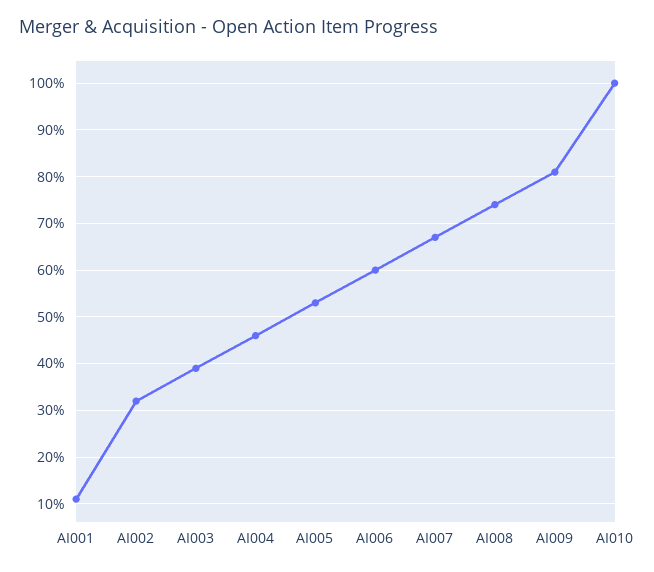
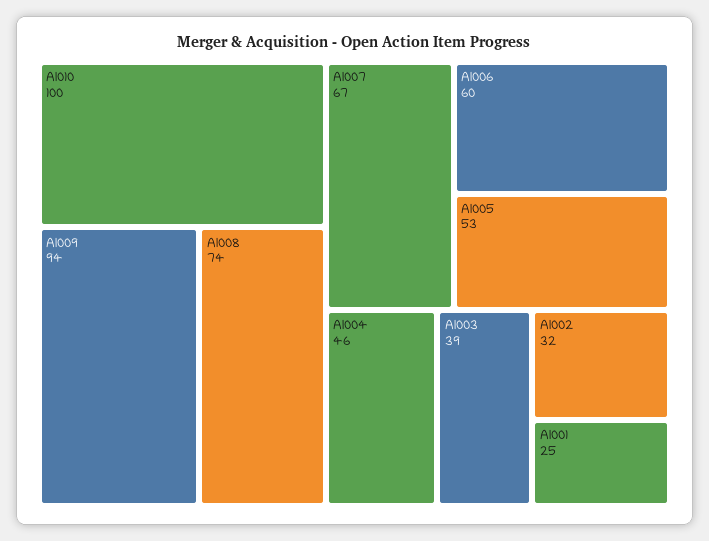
  {
-   "AI001": 10,
+   "AI001": 25,
    "AI002": 32,
    "AI003": 39,
    "AI004": 46,
    "AI005": 53,
    "AI006": 60,
    "AI007": 67,
    "AI008": 74,
-   "AI009": 80,
+   "AI009": 94,
    "AI010": 100
  }

